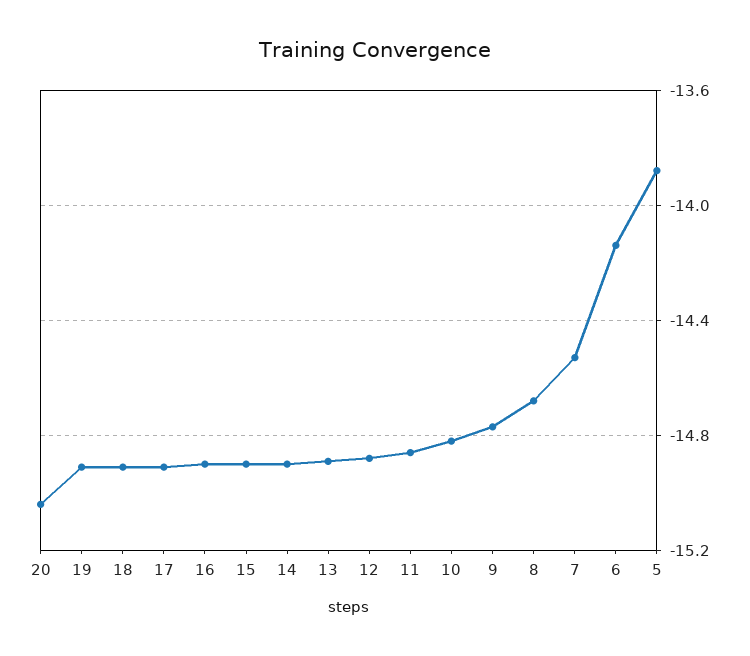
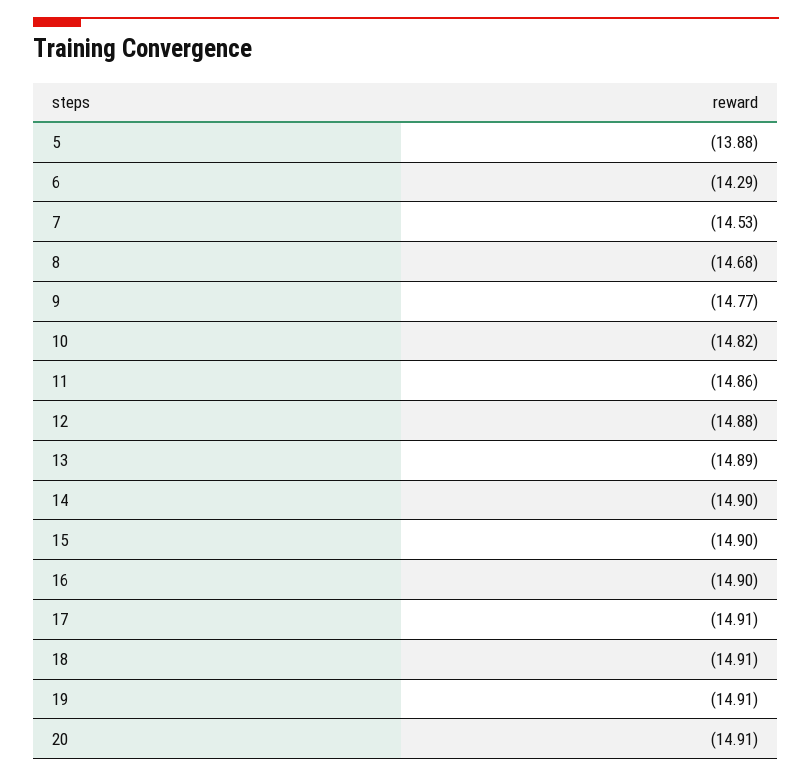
  {
-   "20": -15.05,
+   "20": -14.91,
    "19": -14.91,
    "18": -14.91,
    "17": -14.91,
    "16": -14.9,
    "15": -14.9,
    "14": -14.9,
    "13": -14.89,
    "12": -14.88,
    "11": -14.86,
    "10": -14.82,
    "9": -14.77,
    "8": -14.68,
    "7": -14.53,
-   "6": -14.15,
+   "6": -14.29,
    "5": -13.88
  }

